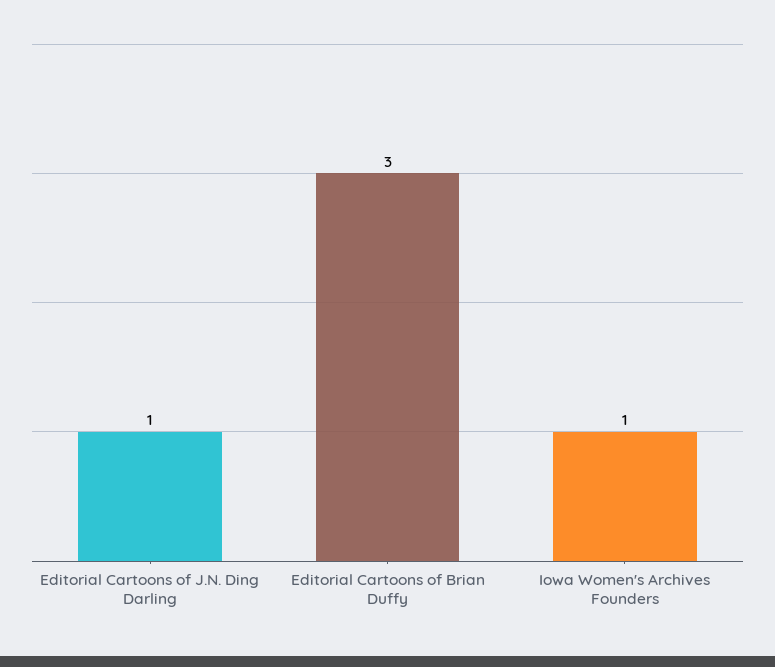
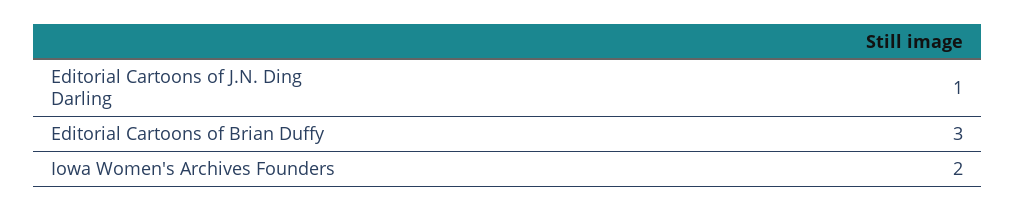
  {
    "Editorial Cartoons of J.N. Ding Darling": 1,
    "Editorial Cartoons of Brian Duffy": 3,
-   "Iowa Women's Archives Founders": 1
+   "Iowa Women's Archives Founders": 2
  }

